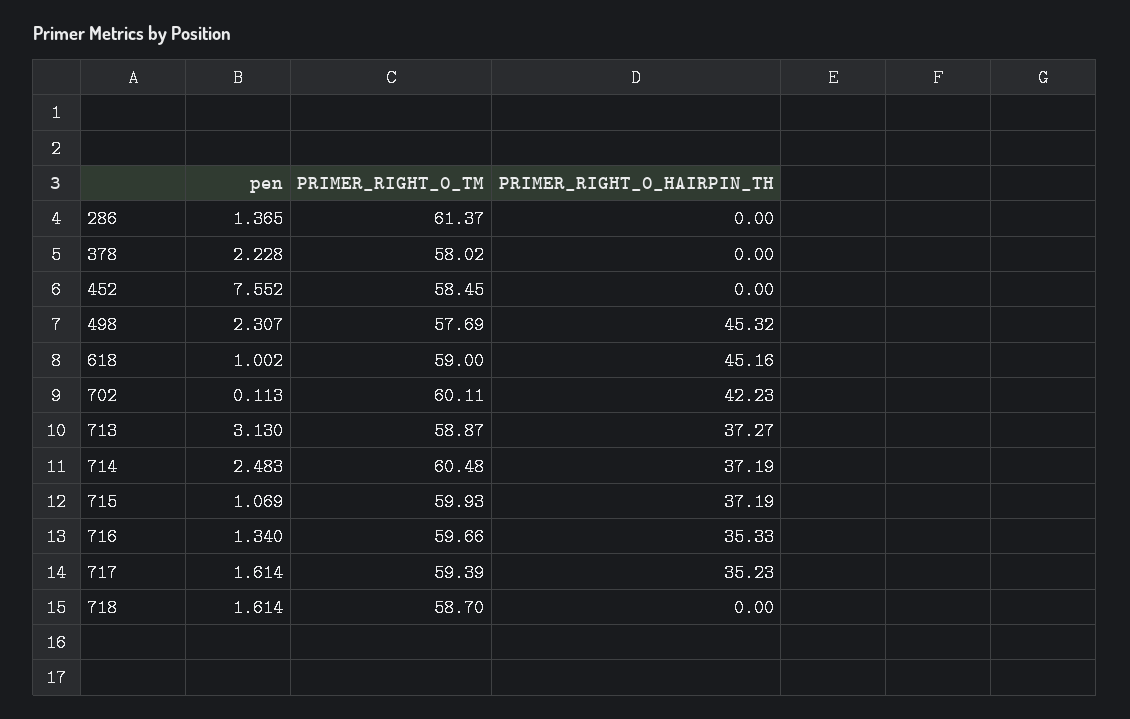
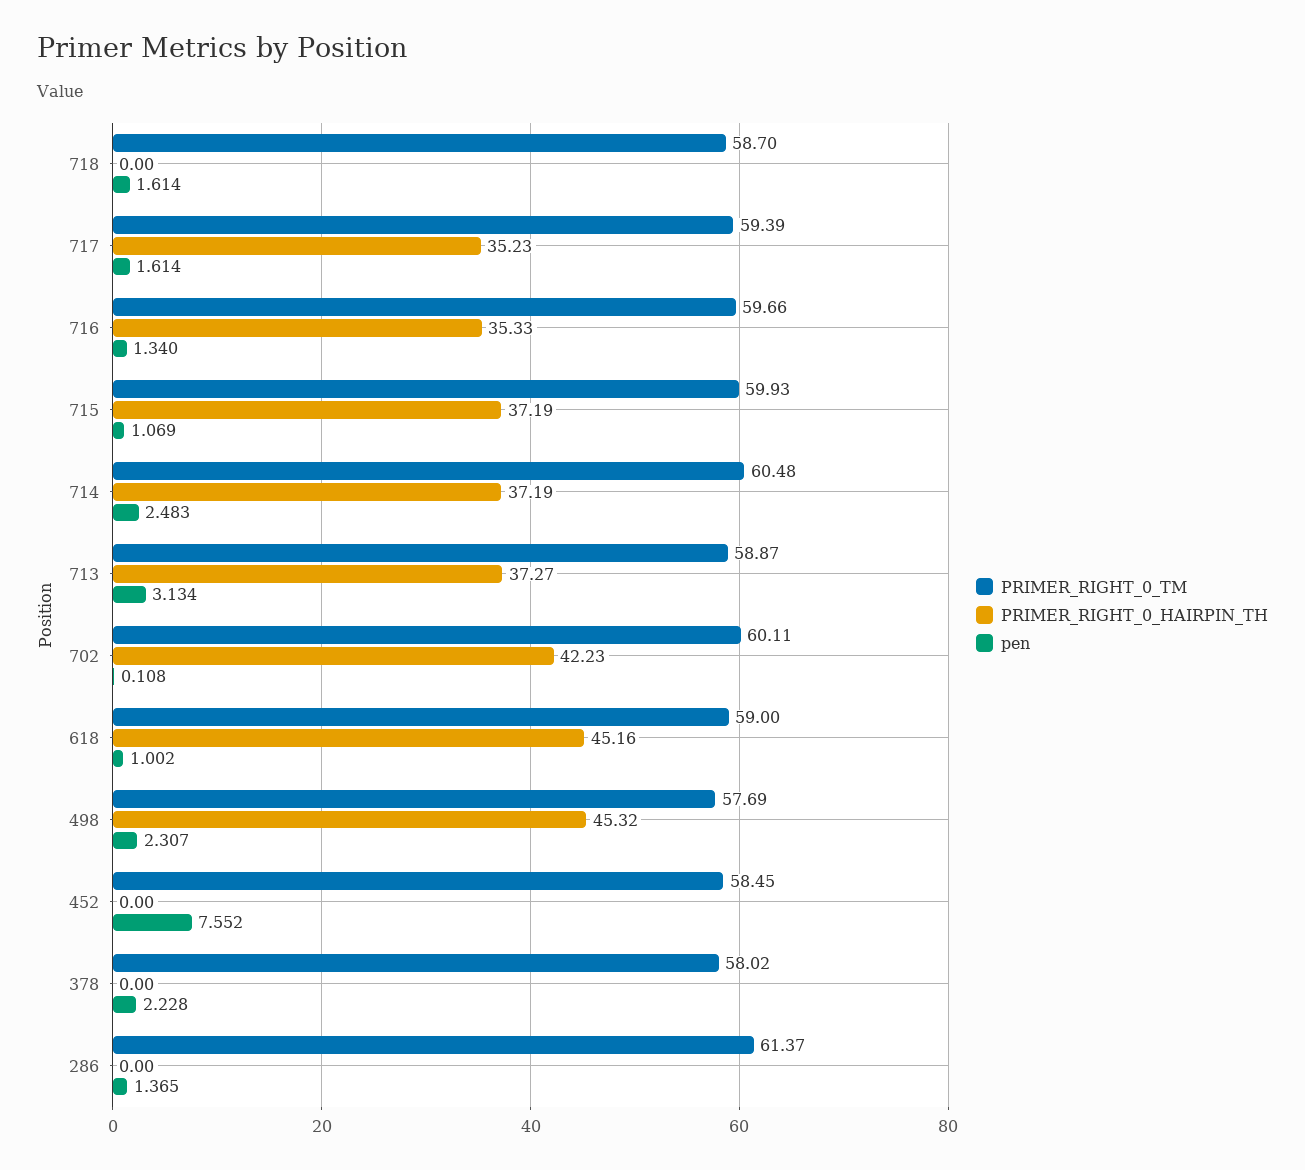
  {
    "pen": {
      "286": 1.365,
      "378": 2.228,
      "452": 7.552,
      "498": 2.307,
      "618": 1.002,
-     "702": 0.113,
+     "702": 0.108,
-     "713": 3.13,
+     "713": 3.134,
      "714": 2.483,
      "715": 1.069,
      "716": 1.34,
      "717": 1.614,
      "718": 1.614
    },
    "PRIMER_RIGHT_0_TM": {
      "286": 61.37,
      "378": 58.02,
      "452": 58.45,
      "498": 57.69,
      "618": 59,
      "702": 60.11,
      "713": 58.87,
      "714": 60.48,
      "715": 59.93,
      "716": 59.66,
      "717": 59.39,
      "718": 58.7
    },
    "PRIMER_RIGHT_0_HAIRPIN_TH": {
      "286": 0,
      "378": 0,
      "452": 0,
      "498": 45.32,
      "618": 45.16,
      "702": 42.23,
      "713": 37.27,
      "714": 37.19,
      "715": 37.19,
      "716": 35.33,
      "717": 35.23,
      "718": 0
    }
  }

